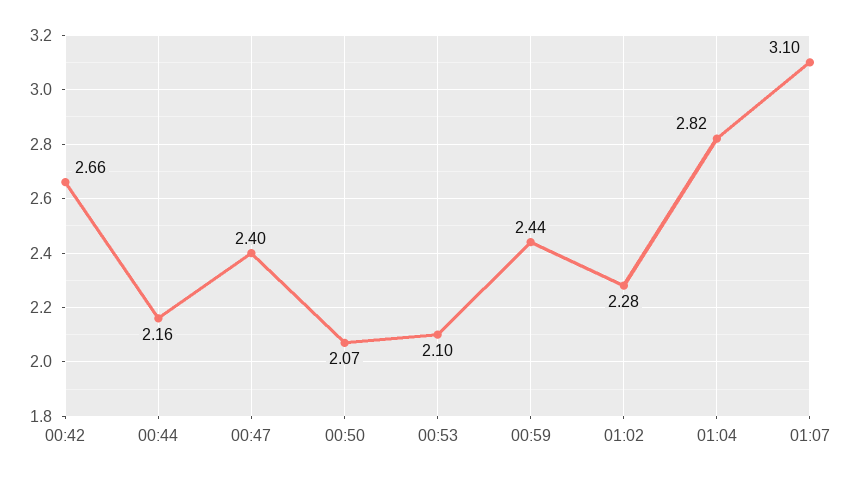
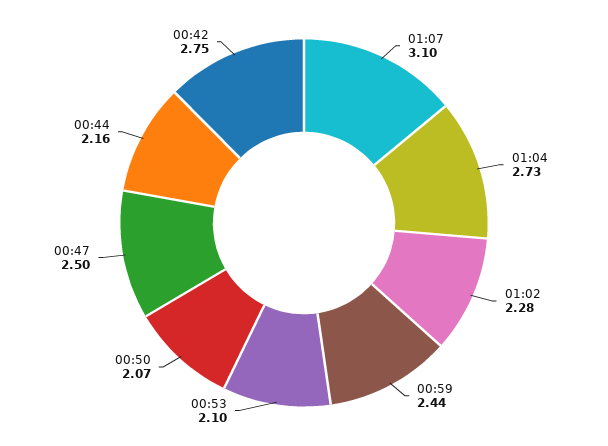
  {
-   "00:42": 2.66,
+   "00:42": 2.75,
    "00:44": 2.16,
-   "00:47": 2.4,
+   "00:47": 2.5,
    "00:50": 2.07,
    "00:53": 2.1,
    "00:59": 2.44,
    "01:02": 2.28,
-   "01:04": 2.82,
+   "01:04": 2.73,
    "01:07": 3.1
  }

